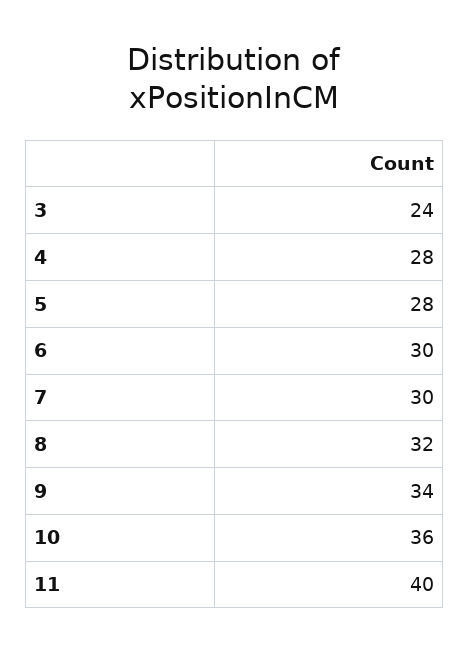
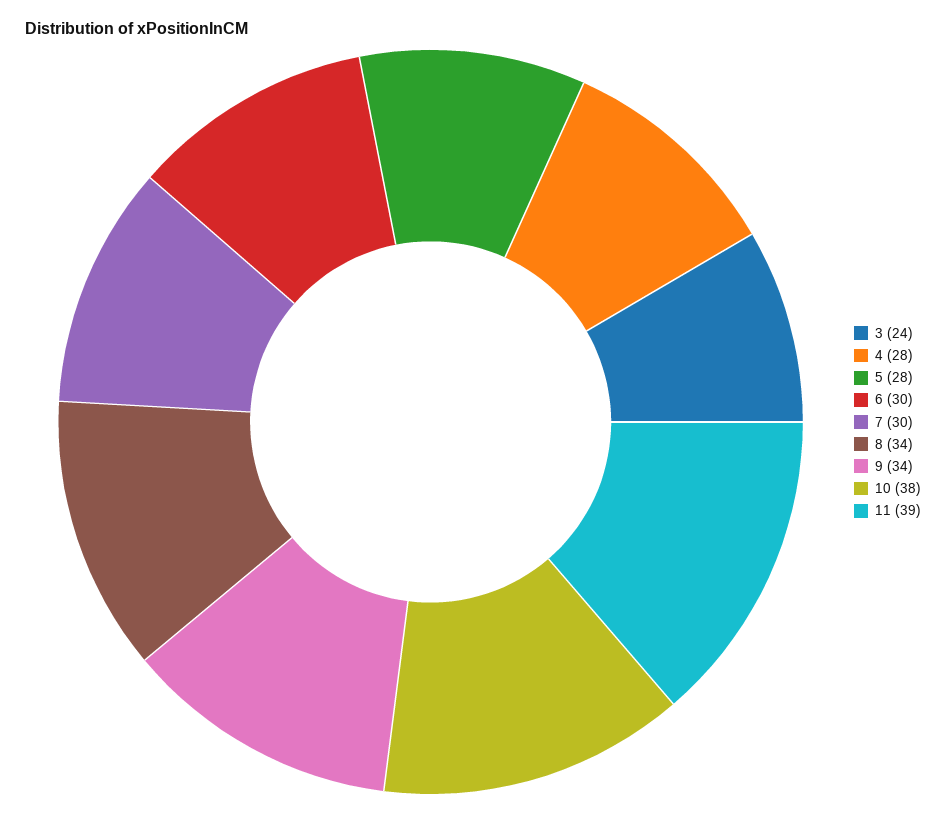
  {
    "3": 24,
    "4": 28,
    "5": 28,
    "6": 30,
    "7": 30,
-   "8": 32,
+   "8": 34,
    "9": 34,
-   "10": 36,
+   "10": 38,
-   "11": 40
+   "11": 39
  }

